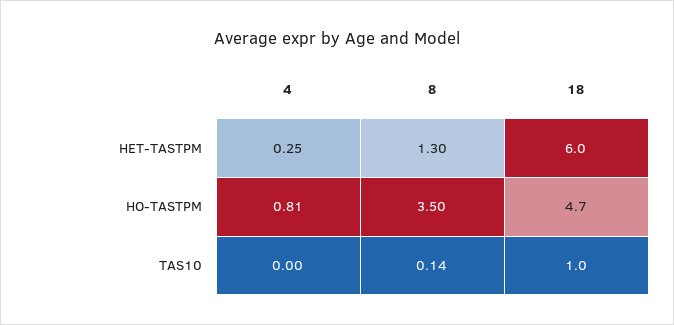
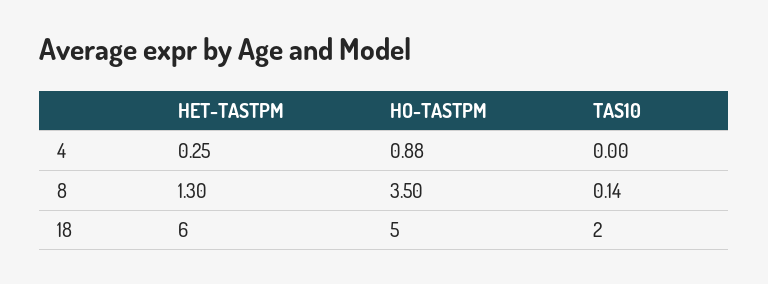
  {
    "4": {
      "HET-TASTPM": 0.25,
-     "HO-TASTPM": 0.81,
+     "HO-TASTPM": 0.88,
      "TAS10": 0
    },
    "8": {
      "HET-TASTPM": 1.3,
      "HO-TASTPM": 3.5,
      "TAS10": 0.14
    },
    "18": {
      "HET-TASTPM": 6,
-     "HO-TASTPM": 4.7,
+     "HO-TASTPM": 5,
-     "TAS10": 1
+     "TAS10": 2
    }
  }

